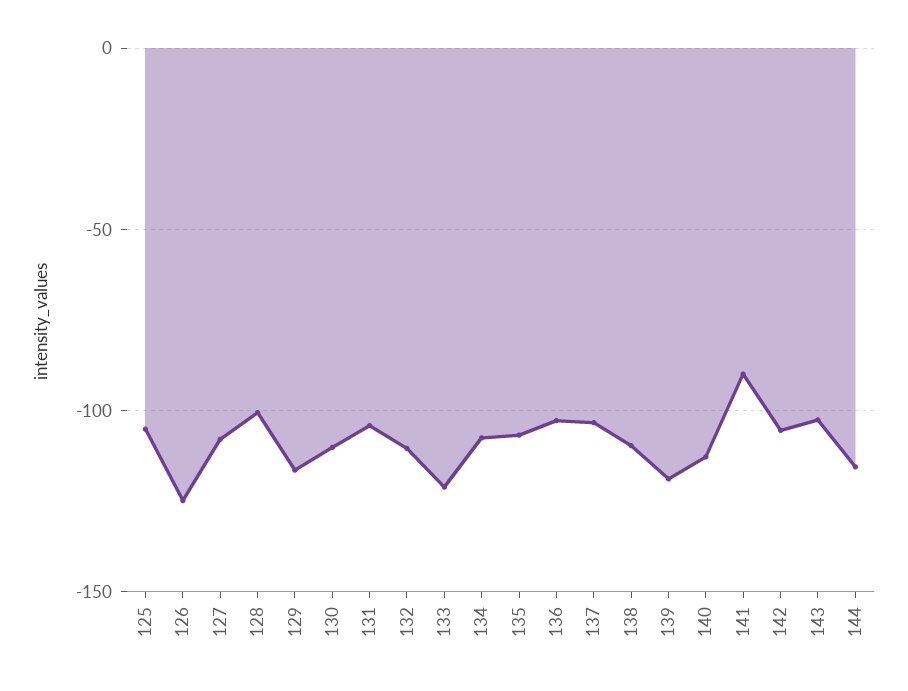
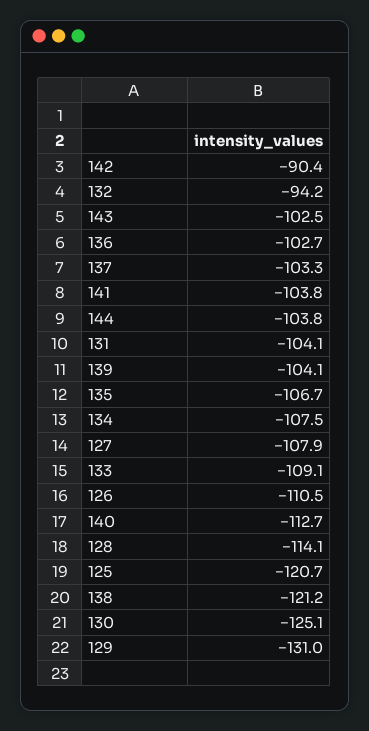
  {
-   "125": -105,
+   "125": -120.7,
-   "126": -125,
+   "126": -110.5,
    "127": -107.9,
-   "128": -100,
+   "128": -114.1,
-   "129": -115,
+   "129": -131,
-   "130": -110,
+   "130": -125.1,
    "131": -104.1,
-   "132": -110,
+   "132": -94.2,
-   "133": -120,
+   "133": -109.1,
    "134": -107.5,
    "135": -106.7,
    "136": -102.7,
    "137": -103.3,
-   "138": -110,
+   "138": -121.2,
-   "139": -120,
+   "139": -104.1,
    "140": -112.7,
-   "141": -90,
+   "141": -103.8,
-   "142": -105,
+   "142": -90.4,
    "143": -102.5,
-   "144": -115
+   "144": -103.8
  }

